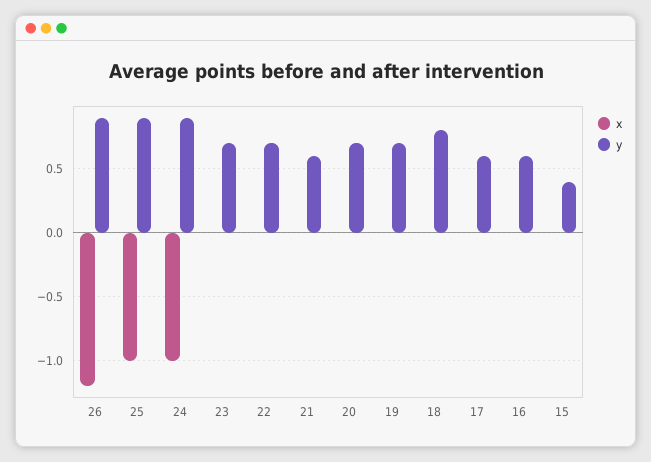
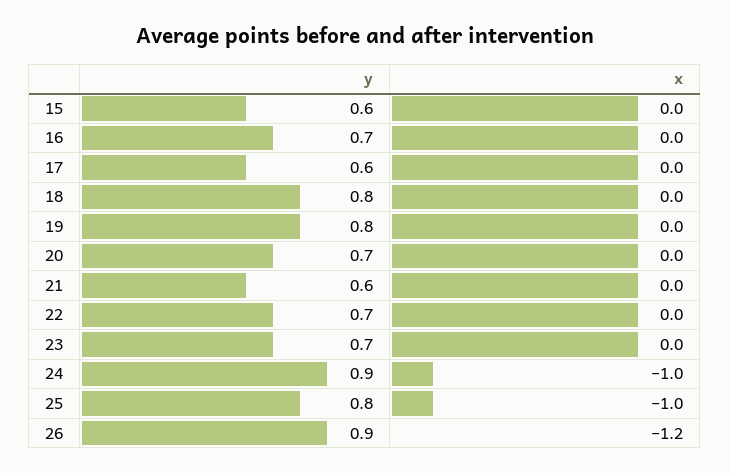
  {
    "x": {
      "26": -1.2,
      "25": -1,
      "24": -1,
      "23": 0,
      "22": 0,
      "21": 0,
      "20": 0,
      "19": 0,
      "18": 0,
      "17": 0,
      "16": 0,
      "15": 0
    },
    "y": {
      "26": 0.9,
-     "25": 0.9,
+     "25": 0.8,
      "24": 0.9,
      "23": 0.7,
      "22": 0.7,
      "21": 0.6,
      "20": 0.7,
-     "19": 0.7,
+     "19": 0.8,
      "18": 0.8,
      "17": 0.6,
-     "16": 0.6,
+     "16": 0.7,
-     "15": 0.4
+     "15": 0.6
    }
  }

